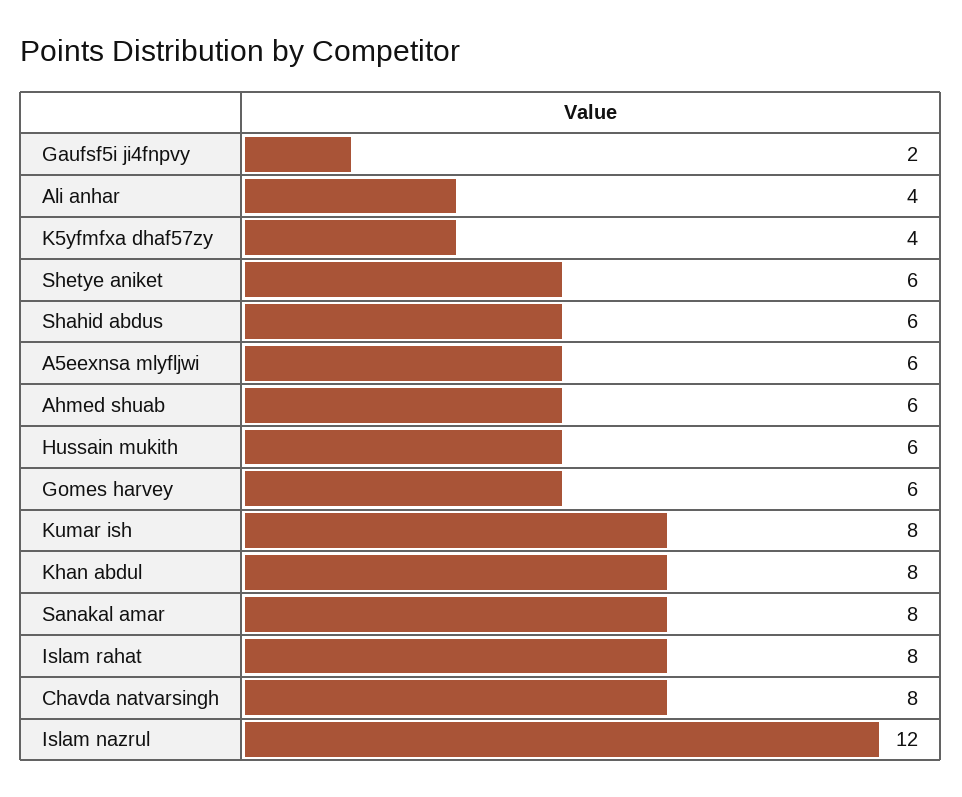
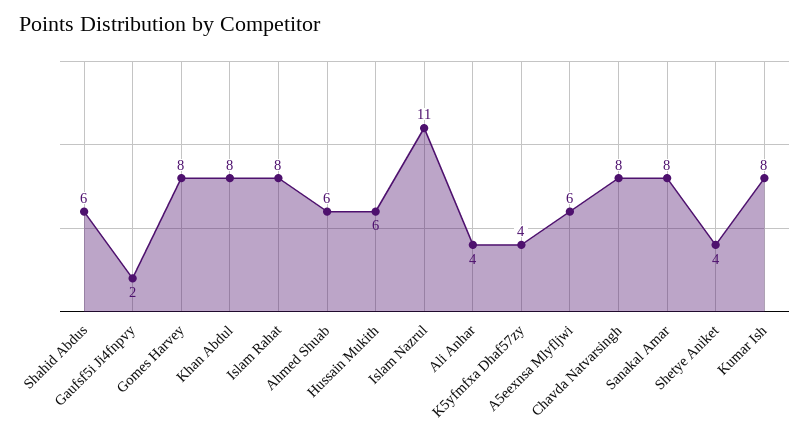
  {
    "Gaufsf5i ji4fnpvy": 2,
    "Ali anhar": 4,
    "K5yfmfxa dhaf57zy": 4,
-   "Shetye aniket": 6,
+   "Shetye aniket": 4,
    "Shahid abdus": 6,
    "A5eexnsa mlyfljwi": 6,
    "Ahmed shuab": 6,
    "Hussain mukith": 6,
-   "Gomes harvey": 6,
+   "Gomes harvey": 8,
    "Kumar ish": 8,
    "Khan abdul": 8,
    "Sanakal amar": 8,
    "Islam rahat": 8,
    "Chavda natvarsingh": 8,
-   "Islam nazrul": 12
+   "Islam nazrul": 11
  }

